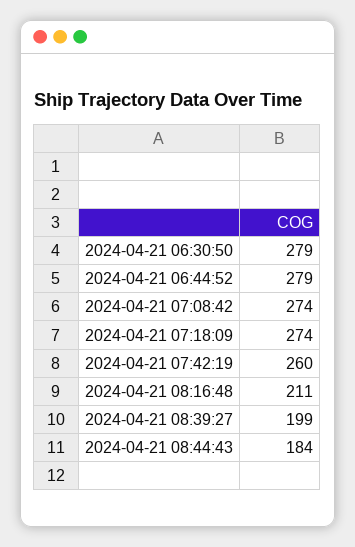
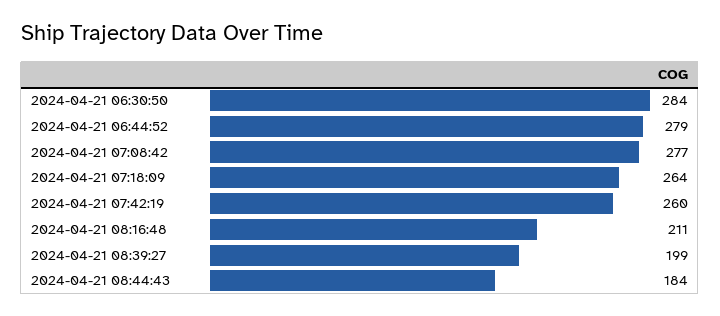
  {
-   "2024-04-21 06:30:50": 279,
+   "2024-04-21 06:30:50": 284,
    "2024-04-21 06:44:52": 279,
-   "2024-04-21 07:08:42": 274,
+   "2024-04-21 07:08:42": 277,
-   "2024-04-21 07:18:09": 274,
+   "2024-04-21 07:18:09": 264,
    "2024-04-21 07:42:19": 260,
    "2024-04-21 08:16:48": 211,
    "2024-04-21 08:39:27": 199,
    "2024-04-21 08:44:43": 184
  }

